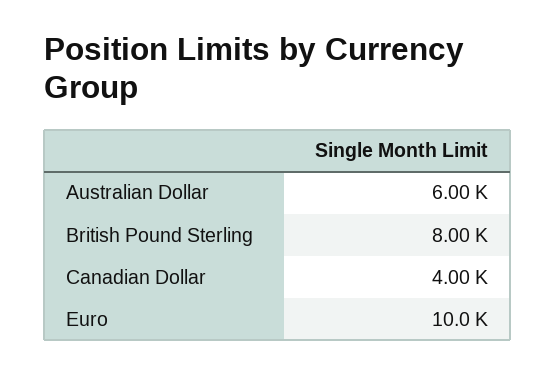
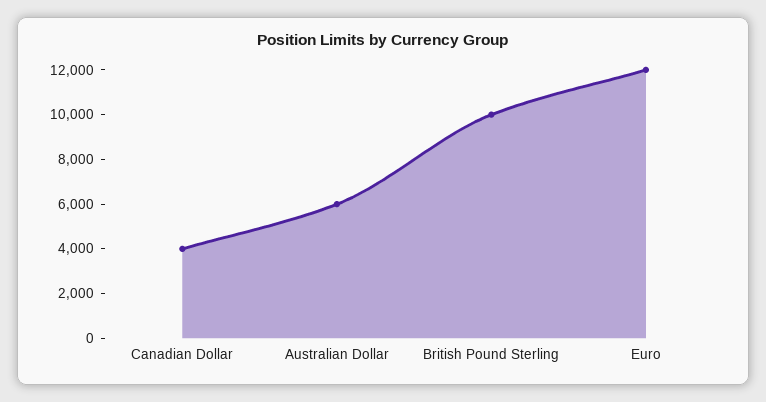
  {
    "Australian Dollar": 6000,
-   "British Pound Sterling": 8000,
+   "British Pound Sterling": 10000,
    "Canadian Dollar": 4000,
-   "Euro": 10000
+   "Euro": 12000
  }

